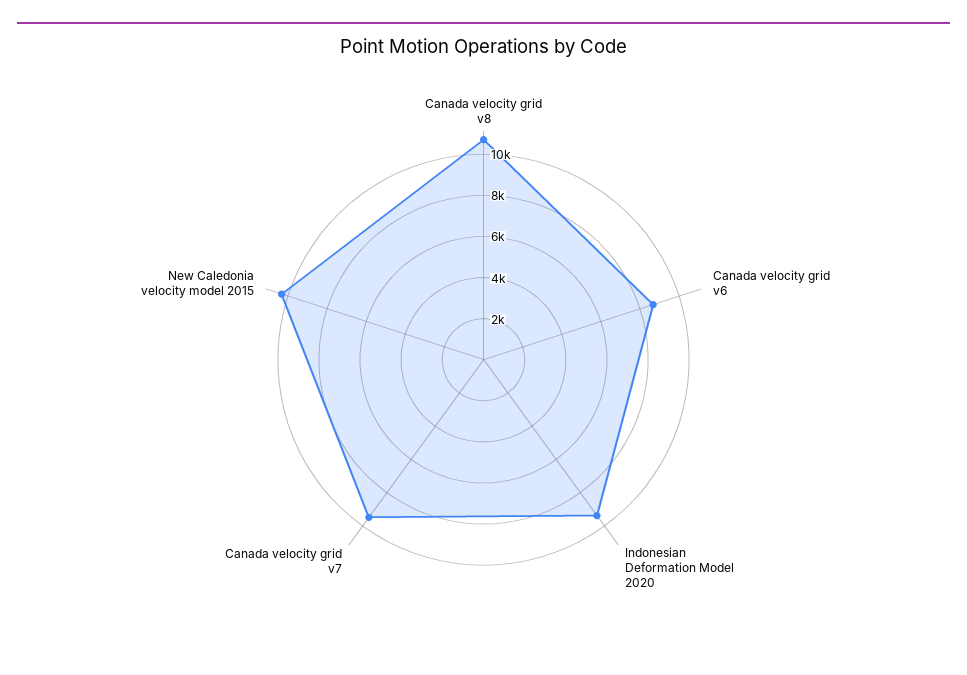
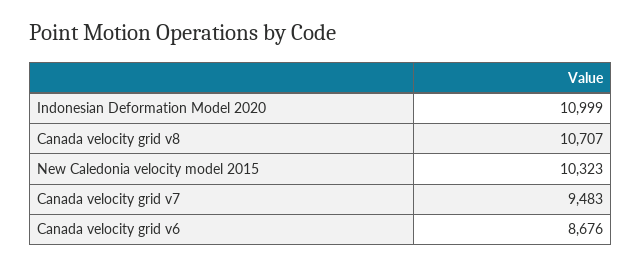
  {
    "Canada velocity grid v8": 10707,
    "Canada velocity grid v6": 8676,
-   "Indonesian Deformation Model 2020": 9500,
+   "Indonesian Deformation Model 2020": 10999,
    "Canada velocity grid v7": 9483,
    "New Caledonia velocity model 2015": 10323
  }

